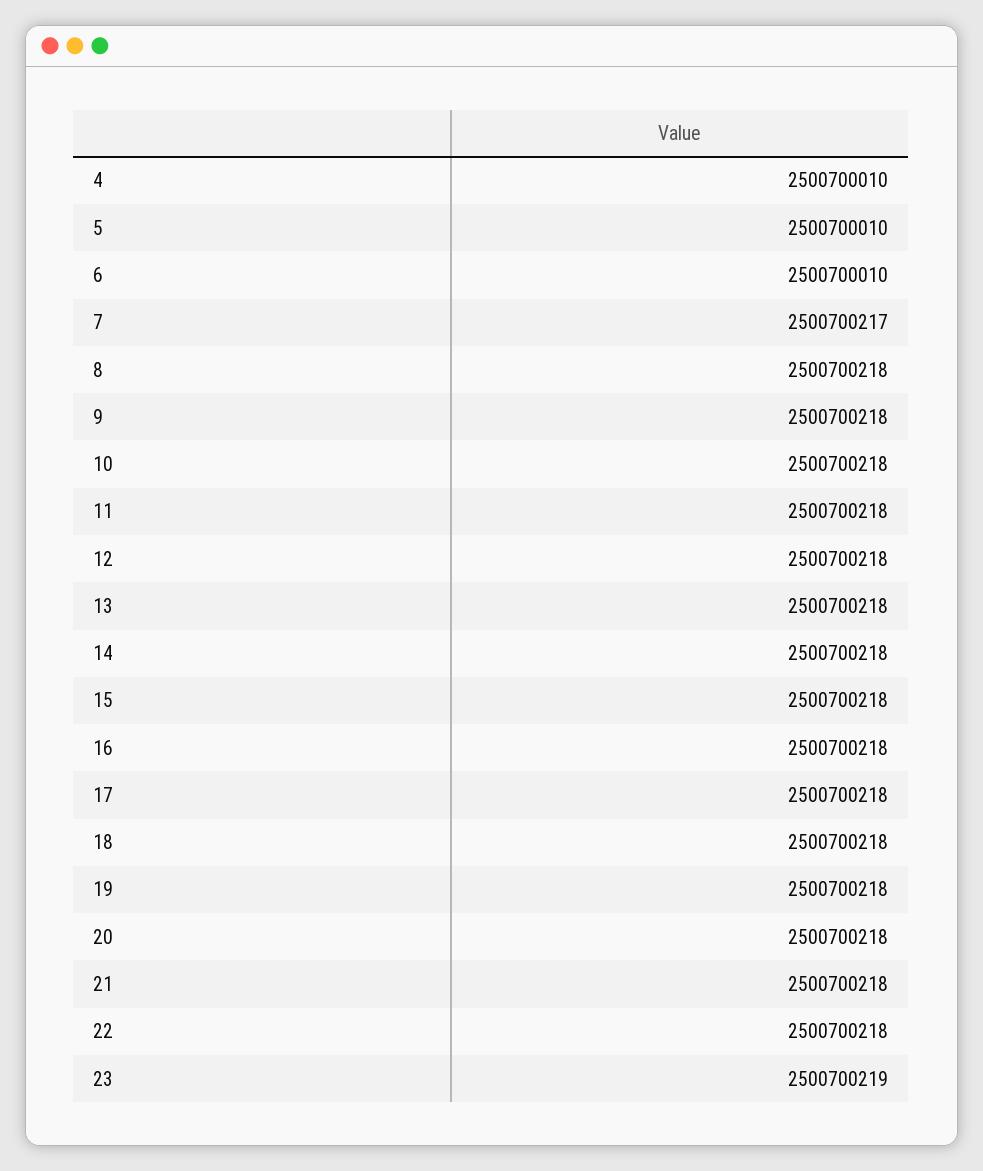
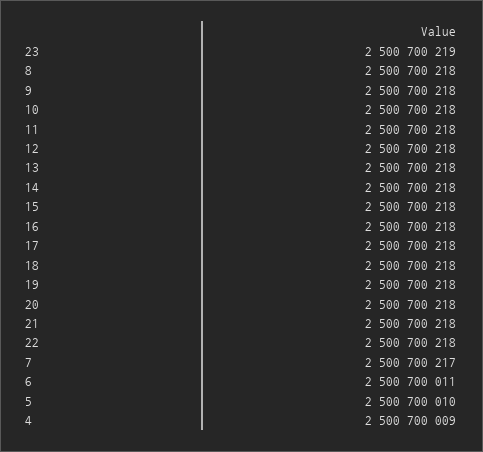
  {
-   "4": 2500700010,
+   "4": 2500700009,
    "5": 2500700010,
-   "6": 2500700010,
+   "6": 2500700011,
    "7": 2500700217,
    "8": 2500700218,
    "9": 2500700218,
    "10": 2500700218,
    "11": 2500700218,
    "12": 2500700218,
    "13": 2500700218,
    "14": 2500700218,
    "15": 2500700218,
    "16": 2500700218,
    "17": 2500700218,
    "18": 2500700218,
    "19": 2500700218,
    "20": 2500700218,
    "21": 2500700218,
    "22": 2500700218,
    "23": 2500700219
  }

